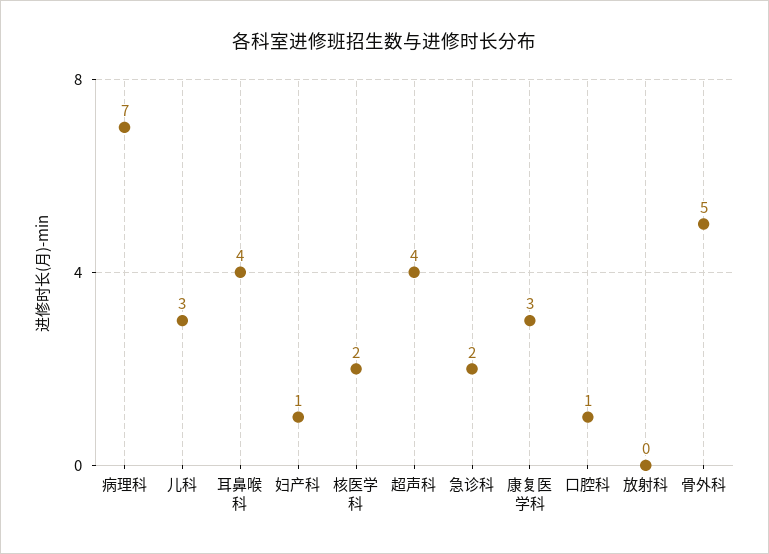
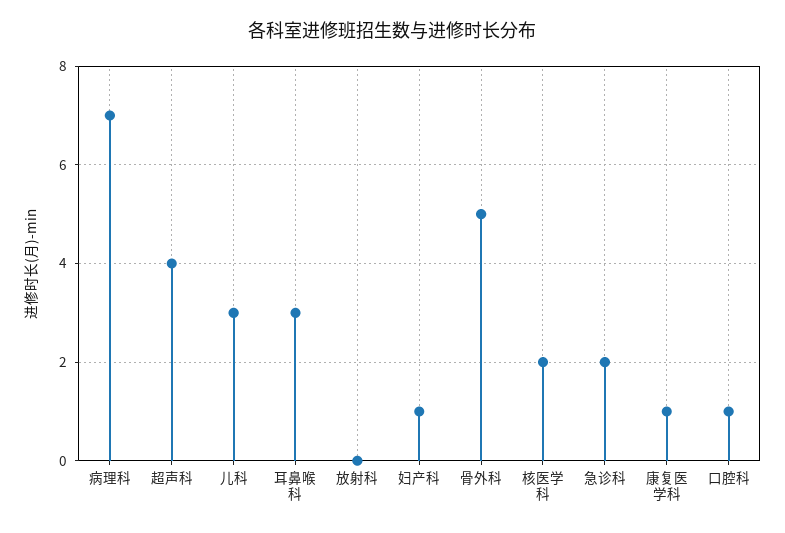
  {
    "病理科": 7,
    "儿科": 3,
-   "耳鼻喉科": 4,
+   "耳鼻喉科": 3,
    "妇产科": 1,
    "核医学科": 2,
    "超声科": 4,
    "急诊科": 2,
-   "康复医学科": 3,
+   "康复医学科": 1,
    "口腔科": 1,
    "放射科": 0,
    "骨外科": 5
  }

